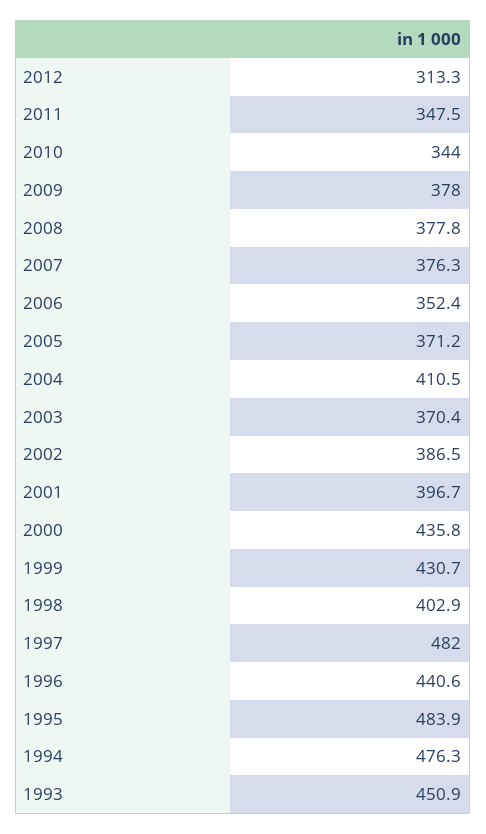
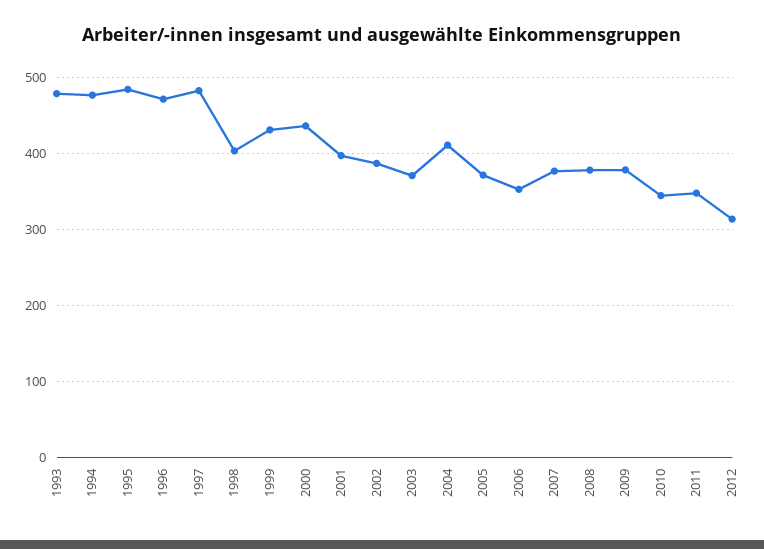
  {
    "2012": 313.3,
    "2011": 347.5,
    "2010": 344,
    "2009": 378,
    "2008": 377.8,
    "2007": 376.3,
    "2006": 352.4,
    "2005": 371.2,
    "2004": 410.5,
    "2003": 370.4,
    "2002": 386.5,
    "2001": 396.7,
    "2000": 435.8,
    "1999": 430.7,
    "1998": 402.9,
    "1997": 482,
-   "1996": 440.6,
+   "1996": 470,
    "1995": 483.9,
    "1994": 476.3,
-   "1993": 450.9
+   "1993": 480
  }

